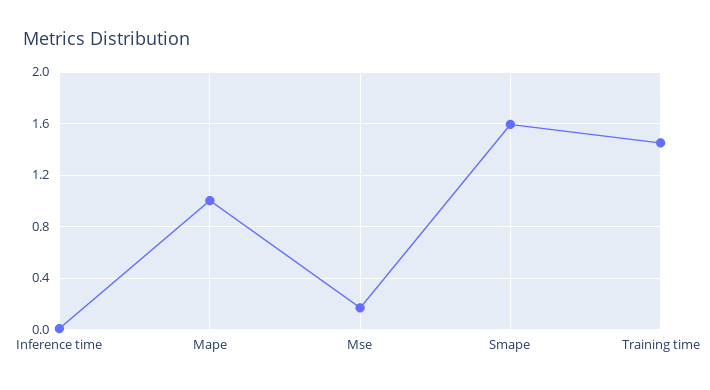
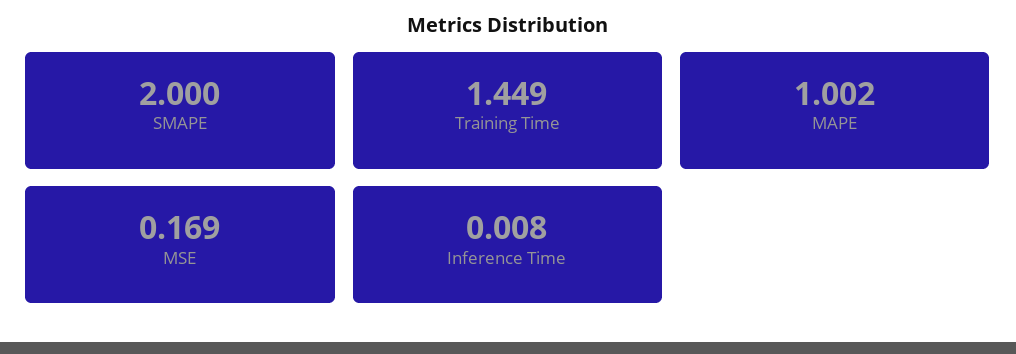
  {
    "Inference time": 0.008,
    "Mape": 1.002,
    "Mse": 0.169,
-   "Smape": 1.6,
+   "Smape": 2,
    "Training time": 1.449
  }

